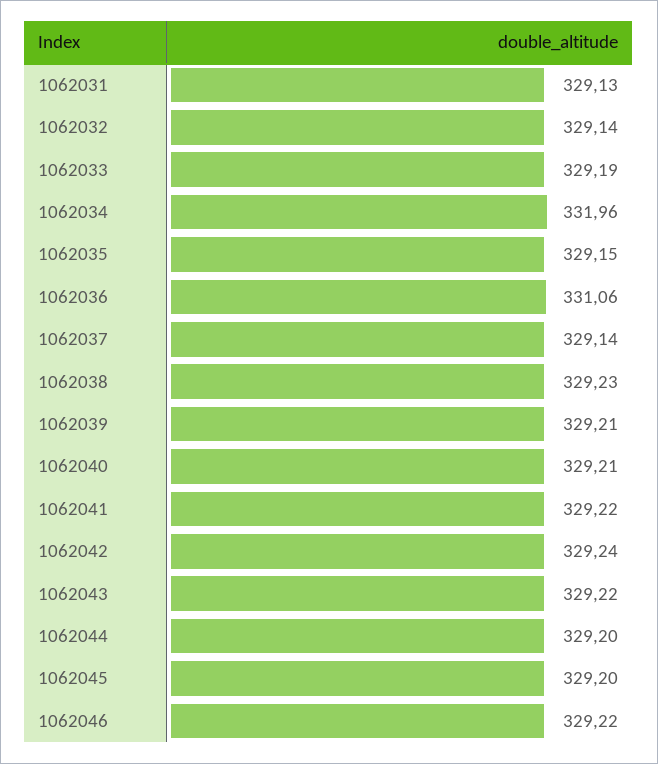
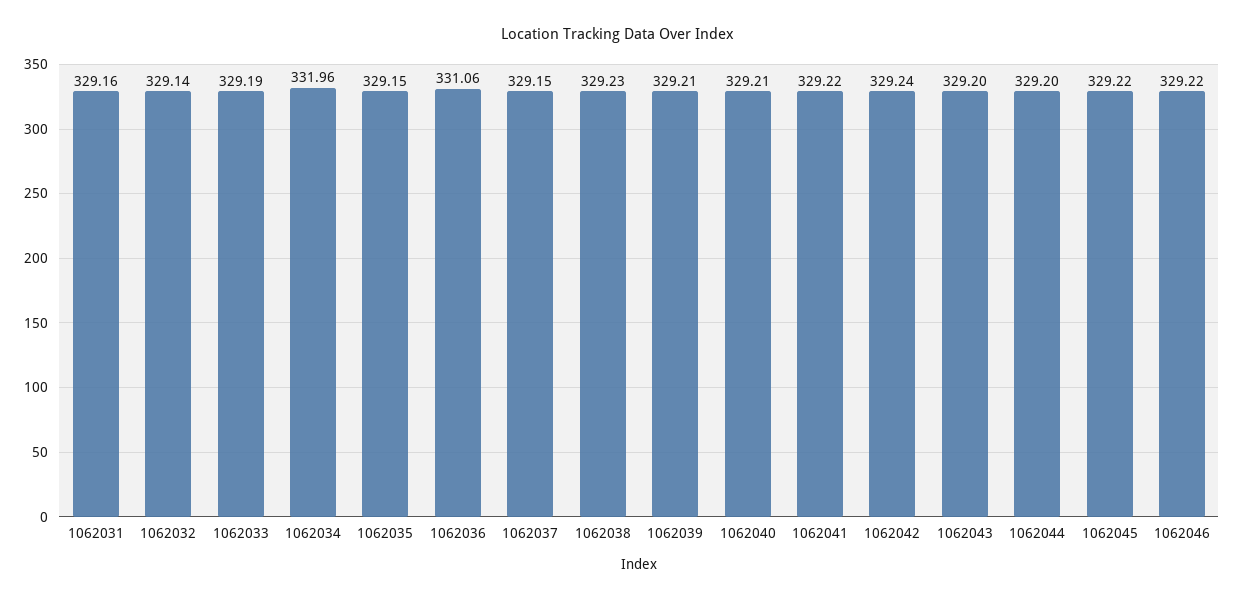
  {
-   "1062031": 329.13,
+   "1062031": 329.16,
    "1062032": 329.14,
    "1062033": 329.19,
    "1062034": 331.96,
    "1062035": 329.15,
    "1062036": 331.06,
-   "1062037": 329.14,
+   "1062037": 329.15,
    "1062038": 329.23,
    "1062039": 329.21,
    "1062040": 329.21,
    "1062041": 329.22,
    "1062042": 329.24,
-   "1062043": 329.22,
+   "1062043": 329.2,
    "1062044": 329.2,
-   "1062045": 329.2,
+   "1062045": 329.22,
    "1062046": 329.22
  }

